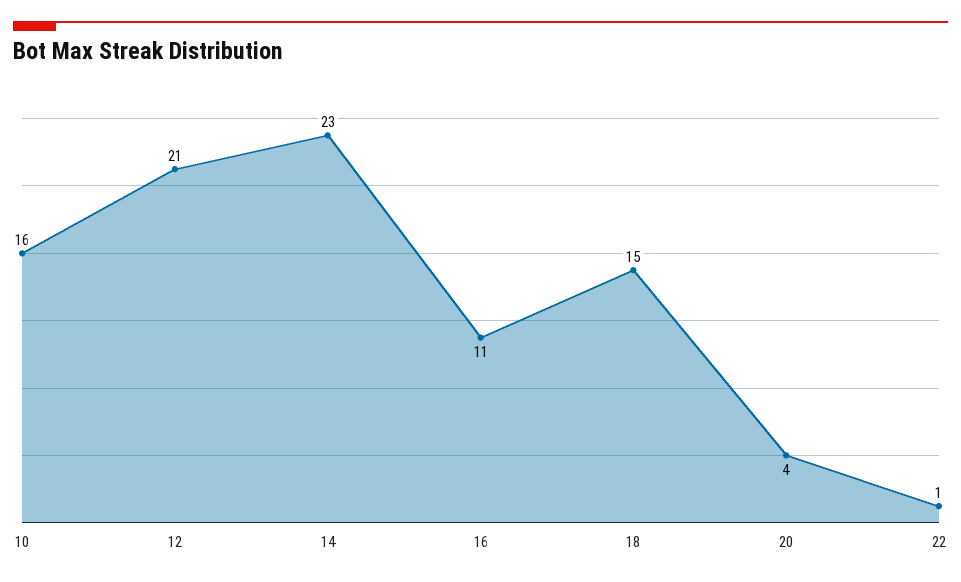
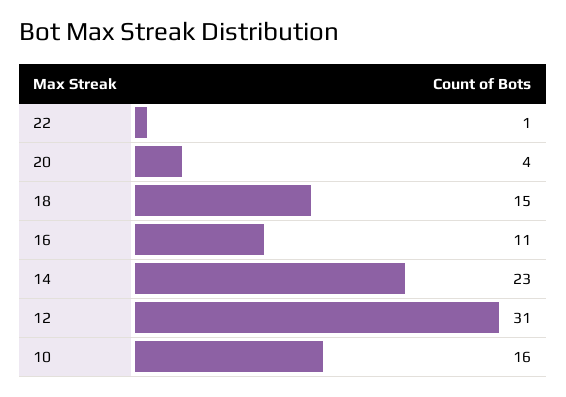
  {
    "10": 16,
-   "12": 21,
+   "12": 31,
    "14": 23,
    "16": 11,
    "18": 15,
    "20": 4,
    "22": 1
  }

